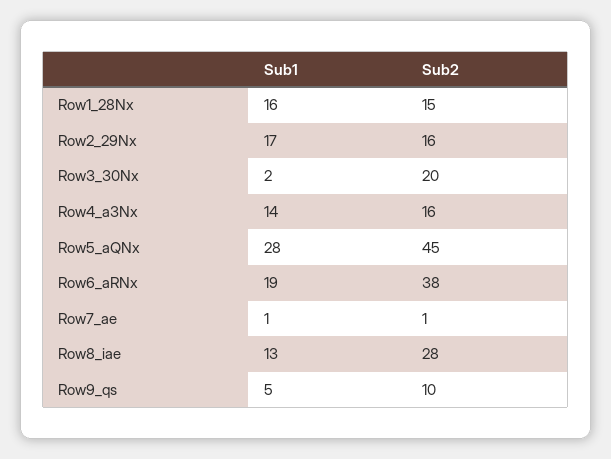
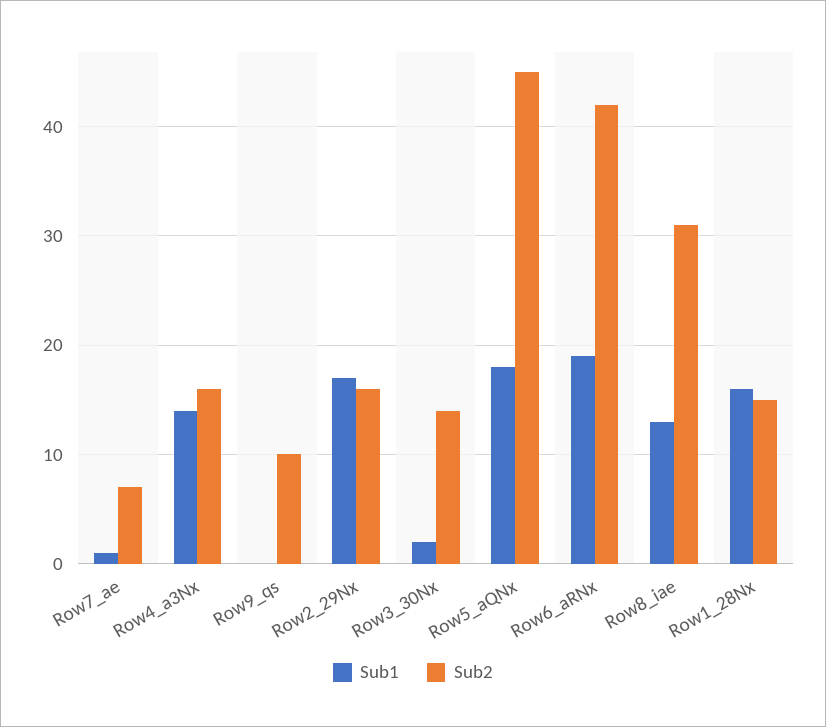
  {
    "Sub1": {
      "Row1_28Nx": 16,
      "Row2_29Nx": 17,
      "Row3_30Nx": 2,
      "Row4_a3Nx": 14,
-     "Row5_aQNx": 28,
+     "Row5_aQNx": 18,
      "Row6_aRNx": 19,
      "Row7_ae": 1,
      "Row8_iae": 13,
-     "Row9_qs": 5
+     "Row9_qs": 0
    },
    "Sub2": {
      "Row1_28Nx": 15,
      "Row2_29Nx": 16,
-     "Row3_30Nx": 20,
+     "Row3_30Nx": 14,
      "Row4_a3Nx": 16,
      "Row5_aQNx": 45,
-     "Row6_aRNx": 38,
+     "Row6_aRNx": 42,
-     "Row7_ae": 1,
+     "Row7_ae": 7,
-     "Row8_iae": 28,
+     "Row8_iae": 31,
      "Row9_qs": 10
    }
  }

